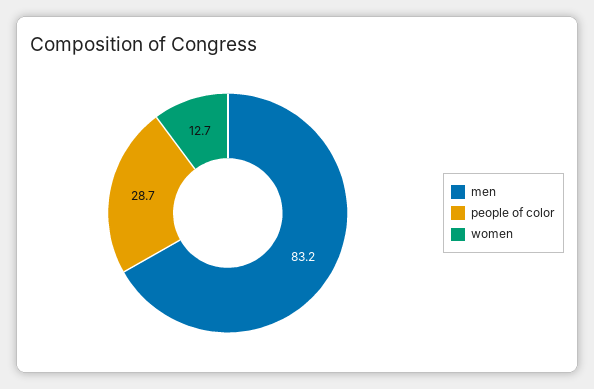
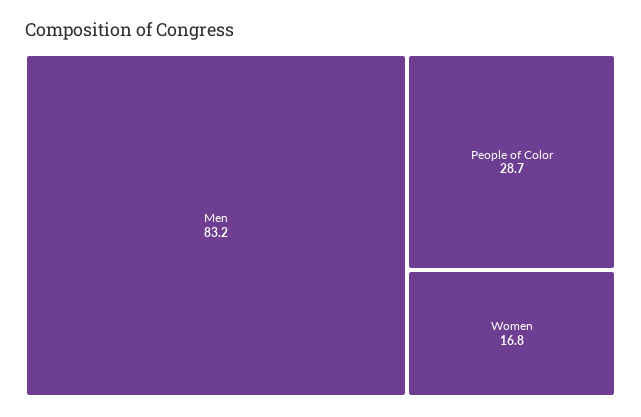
  {
    "men": 83.2,
    "people of color": 28.7,
-   "women": 12.7
+   "women": 16.8
  }

